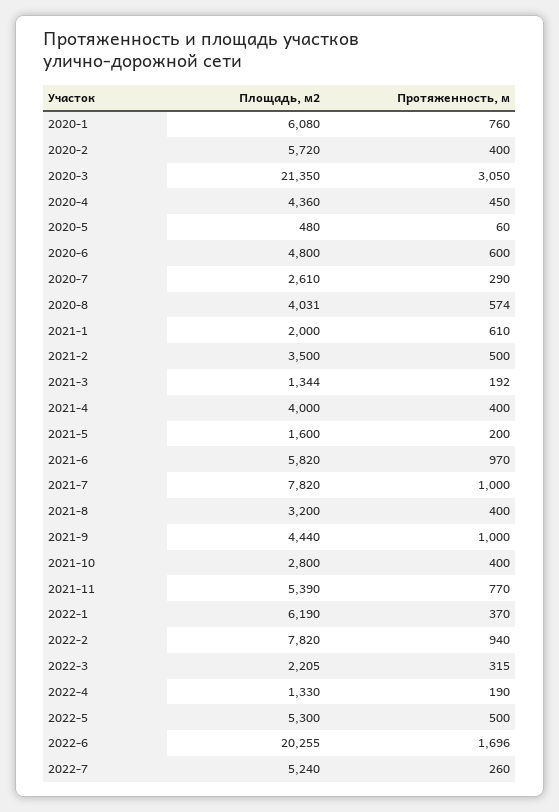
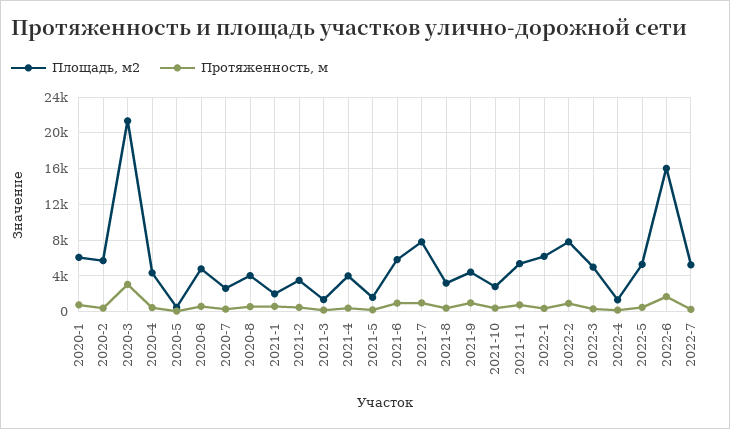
  {
    "Площадь, м2": {
      "2020-1": 6080,
      "2020-2": 5720,
      "2020-3": 21350,
      "2020-4": 4360,
      "2020-5": 480,
      "2020-6": 4800,
      "2020-7": 2610,
      "2020-8": 4031,
      "2021-1": 2000,
      "2021-2": 3500,
      "2021-3": 1344,
      "2021-4": 4000,
      "2021-5": 1600,
      "2021-6": 5820,
      "2021-7": 7820,
      "2021-8": 3200,
      "2021-9": 4440,
      "2021-10": 2800,
      "2021-11": 5390,
      "2022-1": 6190,
      "2022-2": 7820,
-     "2022-3": 2205,
+     "2022-3": 5000,
      "2022-4": 1330,
      "2022-5": 5300,
-     "2022-6": 20255,
+     "2022-6": 16000,
      "2022-7": 5240
    },
    "Протяженность, м": {
      "2020-1": 760,
      "2020-2": 400,
      "2020-3": 3050,
      "2020-4": 450,
      "2020-5": 60,
      "2020-6": 600,
      "2020-7": 290,
      "2020-8": 574,
      "2021-1": 610,
      "2021-2": 500,
      "2021-3": 192,
      "2021-4": 400,
      "2021-5": 200,
      "2021-6": 970,
      "2021-7": 1000,
      "2021-8": 400,
      "2021-9": 1000,
      "2021-10": 400,
      "2021-11": 770,
      "2022-1": 370,
      "2022-2": 940,
      "2022-3": 315,
      "2022-4": 190,
      "2022-5": 500,
      "2022-6": 1696,
      "2022-7": 260
    }
  }

